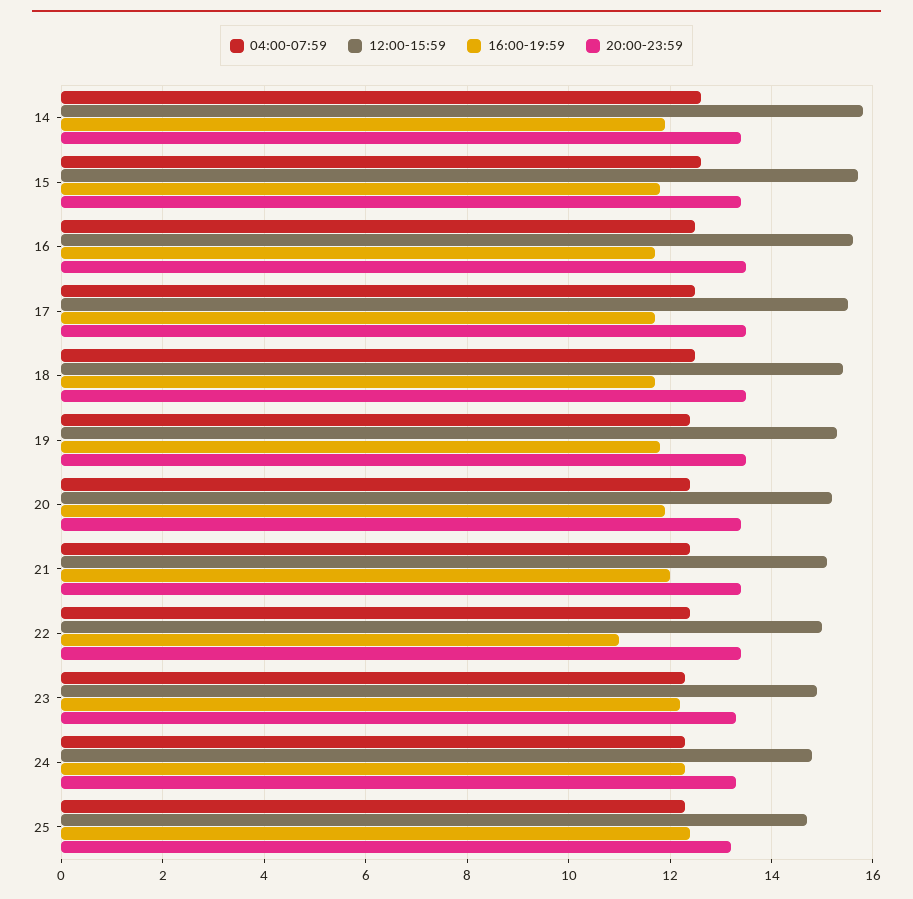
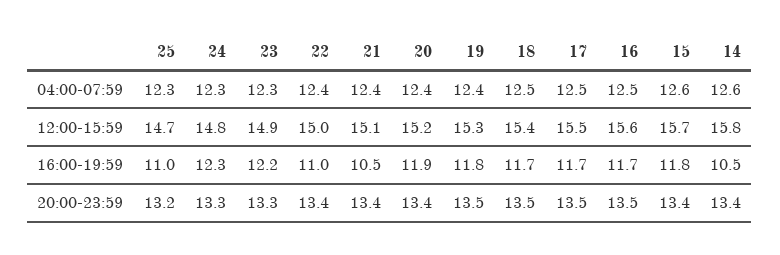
  {
    "04:00-07:59": {
      "14": 12.6,
      "15": 12.6,
      "16": 12.5,
      "17": 12.5,
      "18": 12.5,
      "19": 12.4,
      "20": 12.4,
      "21": 12.4,
      "22": 12.4,
      "23": 12.3,
      "24": 12.3,
      "25": 12.3
    },
    "12:00-15:59": {
      "14": 15.8,
      "15": 15.7,
      "16": 15.6,
      "17": 15.5,
      "18": 15.4,
      "19": 15.3,
      "20": 15.2,
      "21": 15.1,
      "22": 15,
      "23": 14.9,
      "24": 14.8,
      "25": 14.7
    },
    "16:00-19:59": {
-     "14": 12,
+     "14": 10.5,
      "15": 11.8,
      "16": 11.7,
      "17": 11.7,
      "18": 11.7,
      "19": 11.8,
      "20": 11.9,
-     "21": 12,
+     "21": 10.5,
      "22": 11,
      "23": 12.2,
      "24": 12.3,
-     "25": 12.5
+     "25": 11
    },
    "20:00-23:59": {
      "14": 13.4,
      "15": 13.4,
      "16": 13.5,
      "17": 13.5,
      "18": 13.5,
      "19": 13.5,
      "20": 13.4,
      "21": 13.4,
      "22": 13.4,
      "23": 13.3,
      "24": 13.3,
      "25": 13.2
    }
  }

